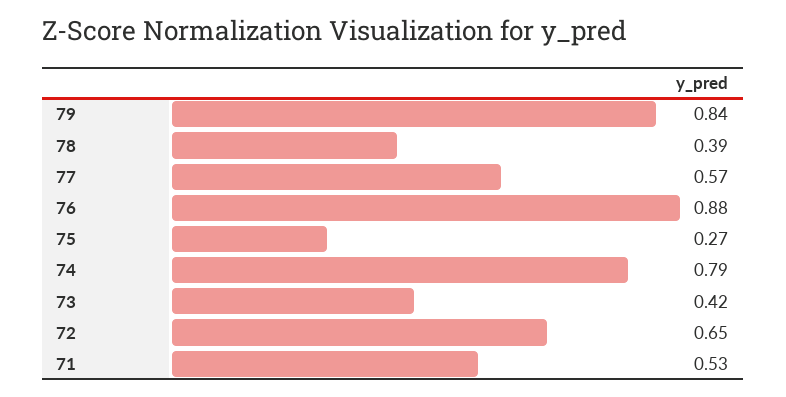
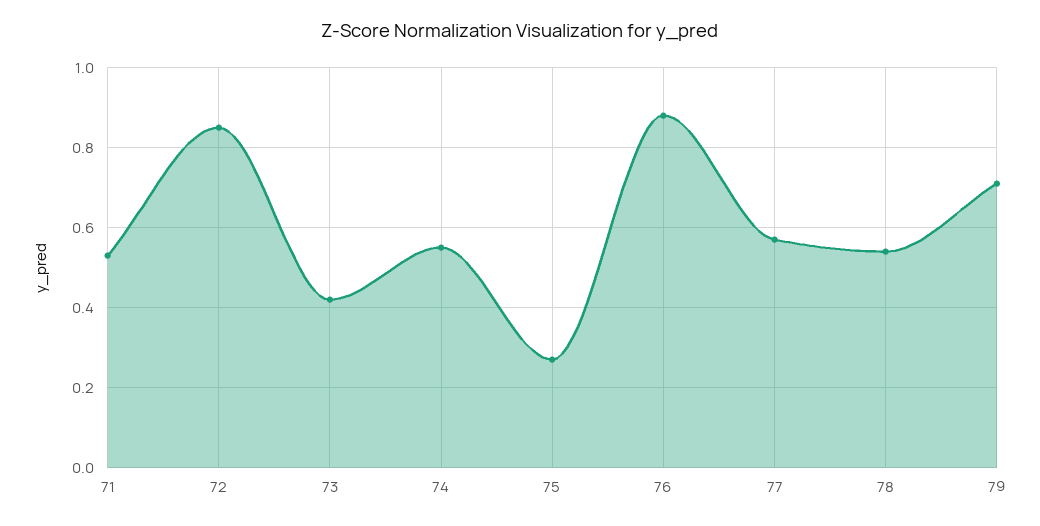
  {
-   "79": 0.84,
+   "79": 0.7,
-   "78": 0.39,
+   "78": 0.55,
    "77": 0.57,
    "76": 0.88,
    "75": 0.27,
-   "74": 0.79,
+   "74": 0.55,
    "73": 0.42,
-   "72": 0.65,
+   "72": 0.85,
    "71": 0.53
  }

